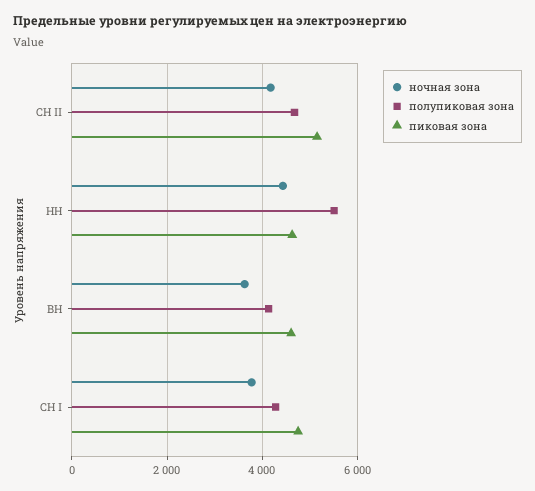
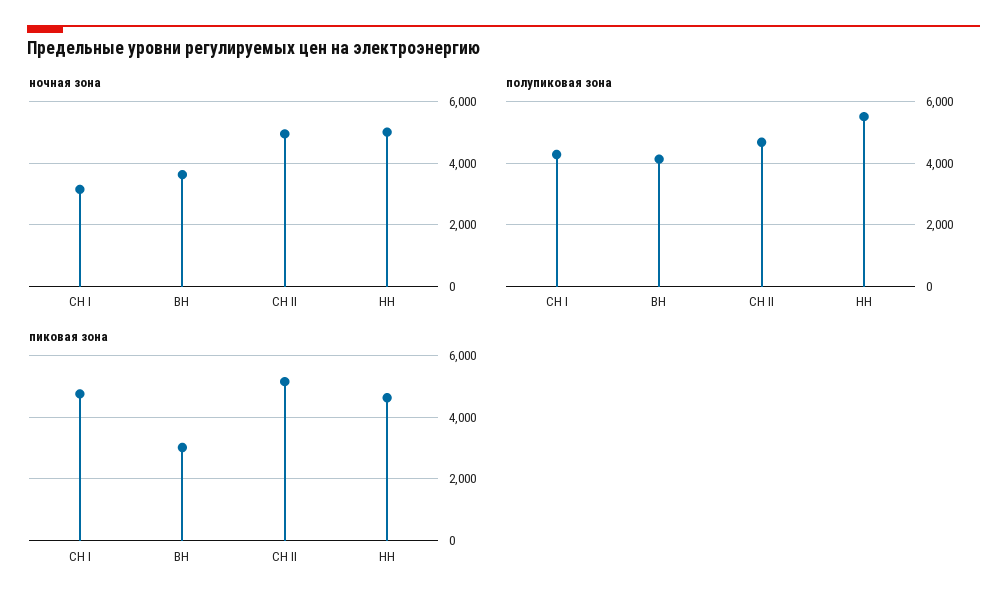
  {
    "ночная зона": {
-     "СН II": 4200,
+     "СН II": 5000,
-     "НН": 4400,
+     "НН": 5000,
      "ВН": 3600,
-     "СН I": 3800
+     "СН I": 3200
    },
    "полупиковая зона": {
      "СН II": 4600,
      "НН": 5600,
      "ВН": 4200,
      "СН I": 4200
    },
    "пиковая зона": {
      "СН II": 5200,
      "НН": 4600,
-     "ВН": 4600,
+     "ВН": 3000,
      "СН I": 4800
    }
  }

